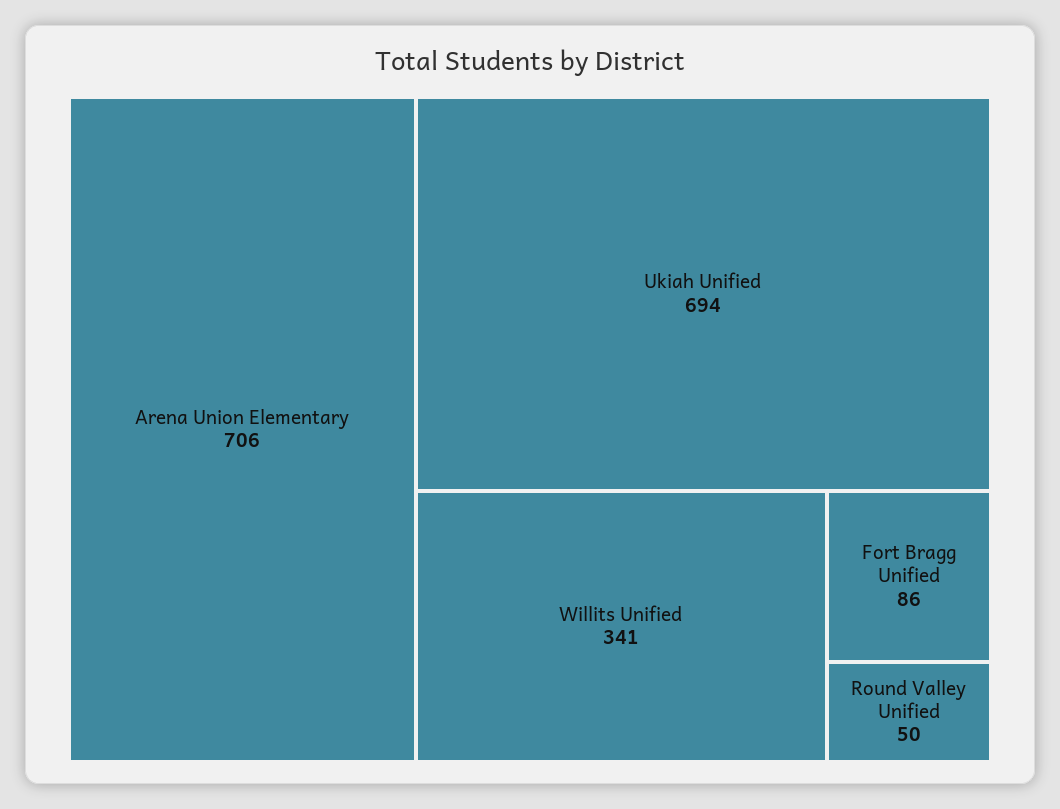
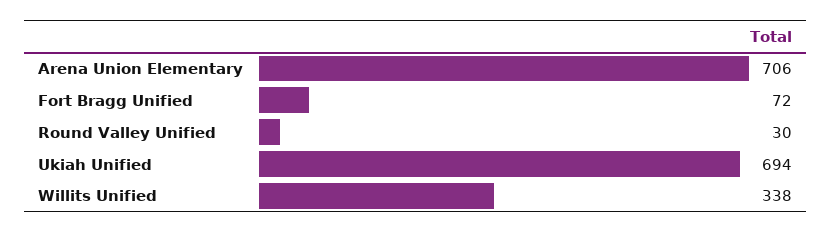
  {
    "Arena Union Elementary": 706,
    "Ukiah Unified": 694,
-   "Willits Unified": 341,
+   "Willits Unified": 338,
-   "Fort Bragg Unified": 86,
+   "Fort Bragg Unified": 72,
-   "Round Valley Unified": 50
+   "Round Valley Unified": 30
  }

